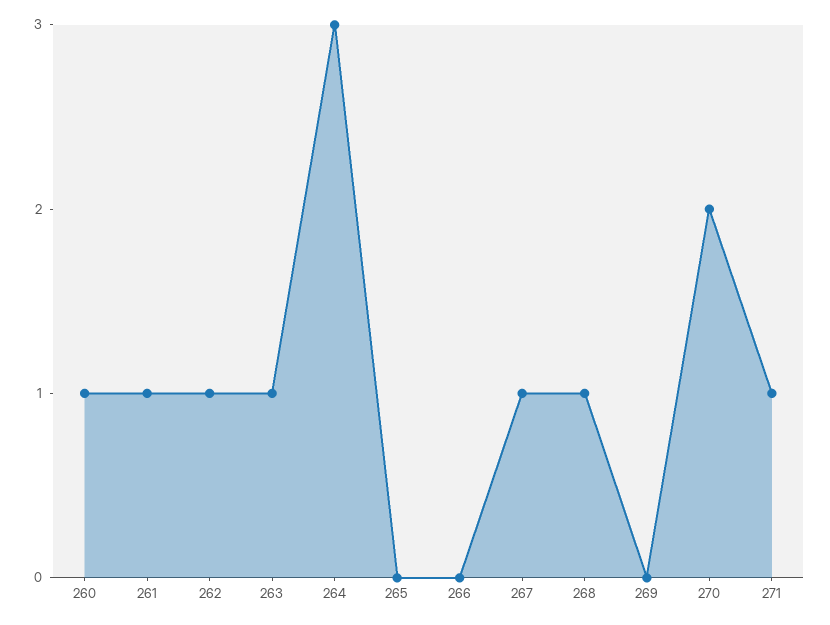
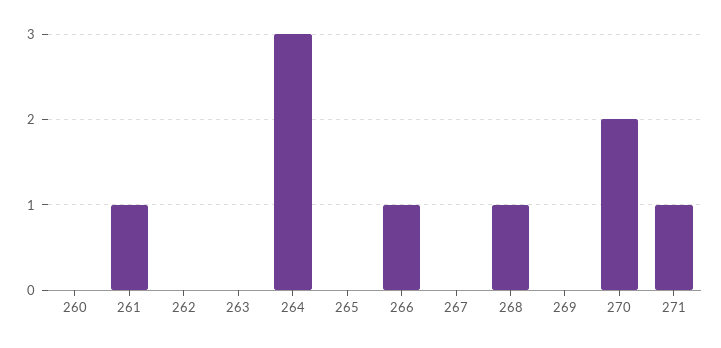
  {
-   "260": 1,
+   "260": 0,
    "261": 1,
-   "262": 1,
+   "262": 0,
-   "263": 1,
+   "263": 0,
    "264": 3,
    "265": 0,
-   "266": 0,
+   "266": 1,
-   "267": 1,
+   "267": 0,
    "268": 1,
    "269": 0,
    "270": 2,
    "271": 1
  }

